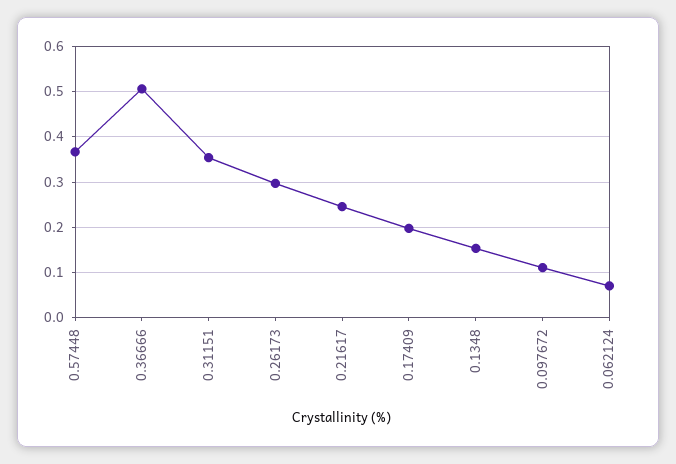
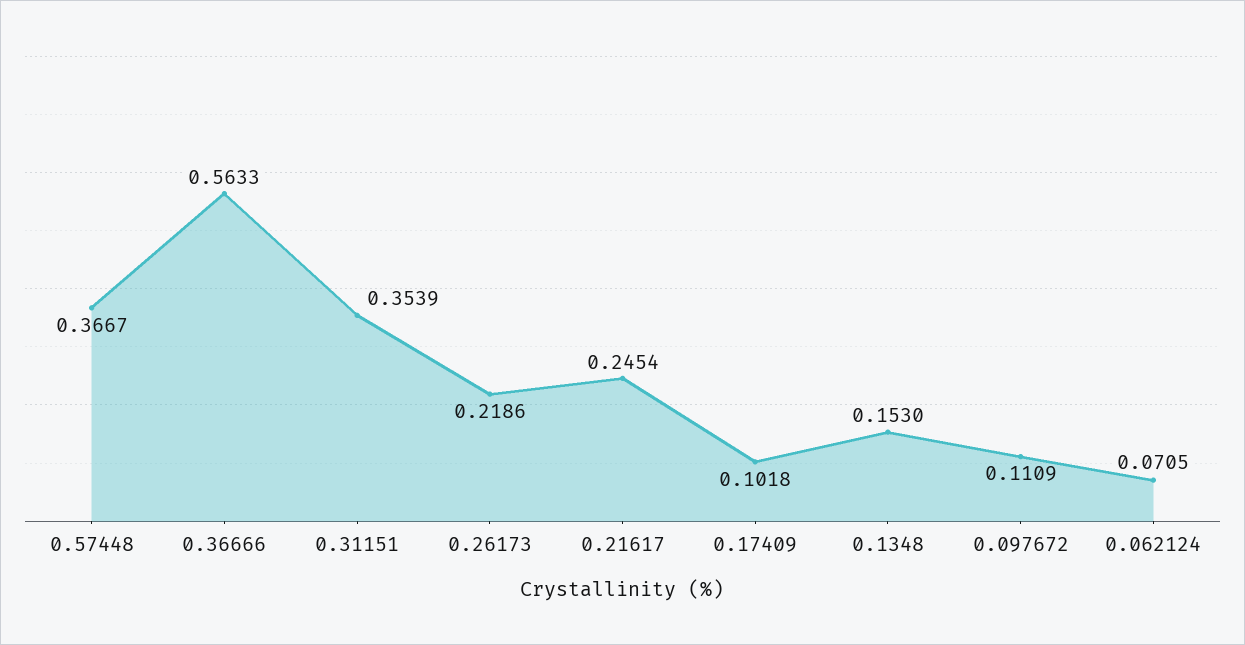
  {
    "0.57448": 0.3667,
-   "0.36666": 0.5,
+   "0.36666": 0.5633,
    "0.31151": 0.3539,
-   "0.26173": 0.3,
+   "0.26173": 0.2186,
    "0.21617": 0.2454,
-   "0.17409": 0.2,
+   "0.17409": 0.1018,
    "0.1348": 0.153,
    "0.097672": 0.1109,
    "0.062124": 0.0705
  }

